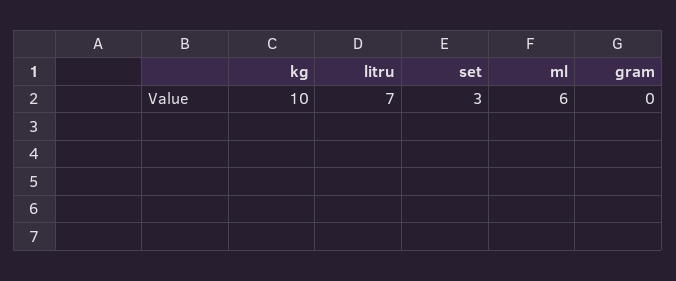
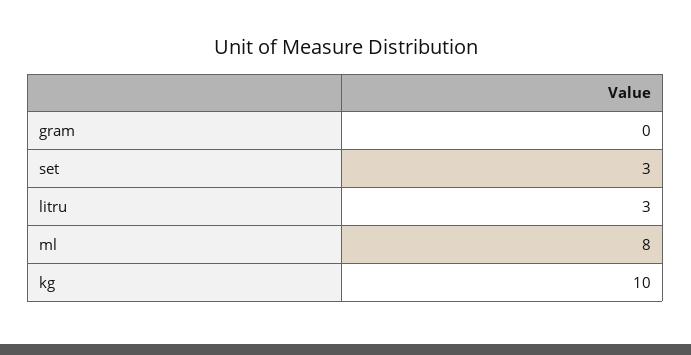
  {
    "kg": 10,
-   "litru": 7,
+   "litru": 3,
    "set": 3,
-   "ml": 6,
+   "ml": 8,
    "gram": 0
  }

